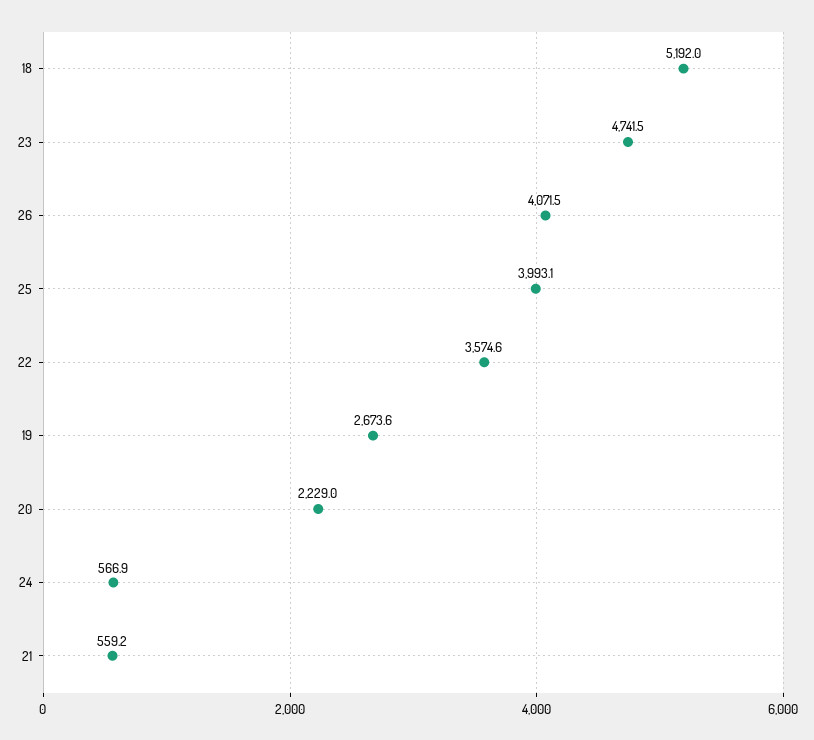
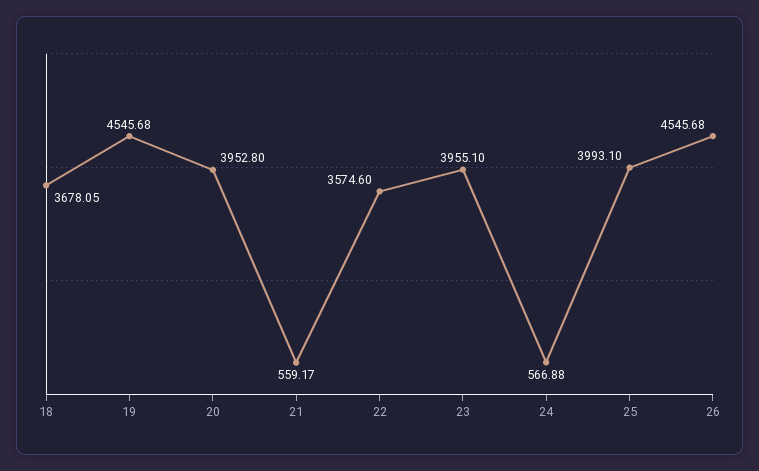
  {
-   "18": 5192,
+   "18": 3678.05,
-   "23": 4741.5,
+   "23": 3955.1,
-   "26": 4071.5,
+   "26": 4545.68,
    "25": 3993.1,
    "22": 3574.6,
-   "19": 2673.6,
+   "19": 4545.68,
-   "20": 2229,
+   "20": 3952.8,
    "24": 566.88,
    "21": 559.17
  }

